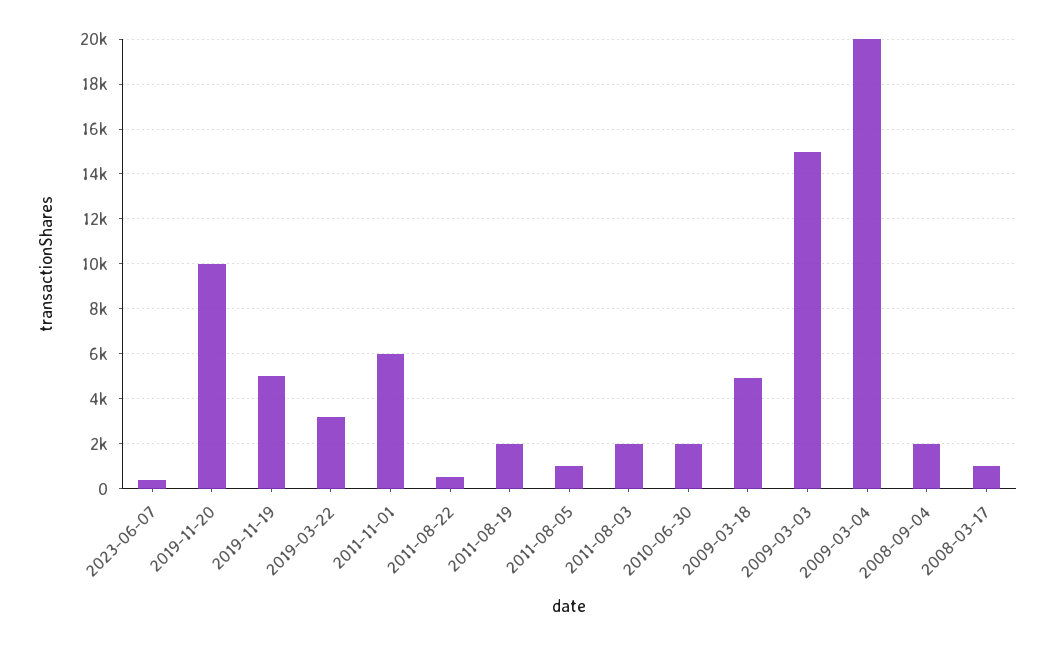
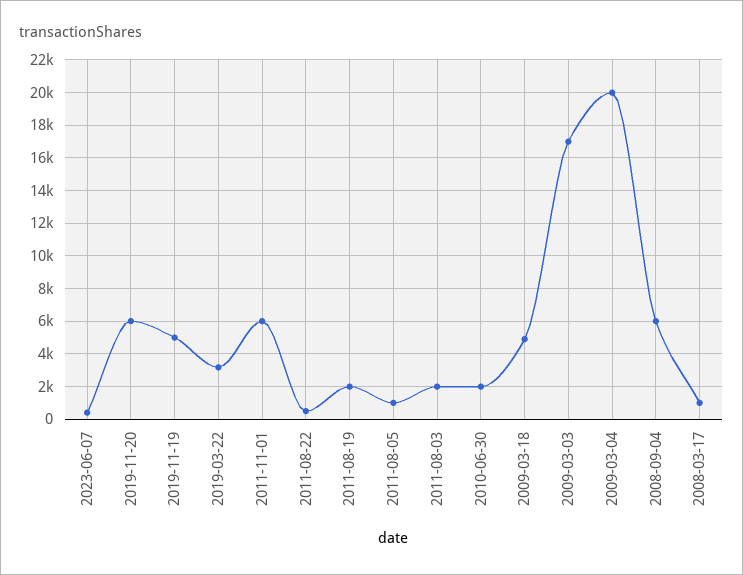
  {
    "2023-06-07": 500,
-   "2019-11-20": 10000,
+   "2019-11-20": 6000,
    "2019-11-19": 5000,
    "2019-03-22": 3000,
    "2011-11-01": 6000,
    "2011-08-22": 500,
    "2011-08-19": 2000,
    "2011-08-05": 1000,
    "2011-08-03": 2000,
    "2010-06-30": 2000,
    "2009-03-18": 5000,
-   "2009-03-03": 15000,
+   "2009-03-03": 17000,
    "2009-03-04": 20000,
-   "2008-09-04": 2000,
+   "2008-09-04": 6000,
    "2008-03-17": 1000
  }

